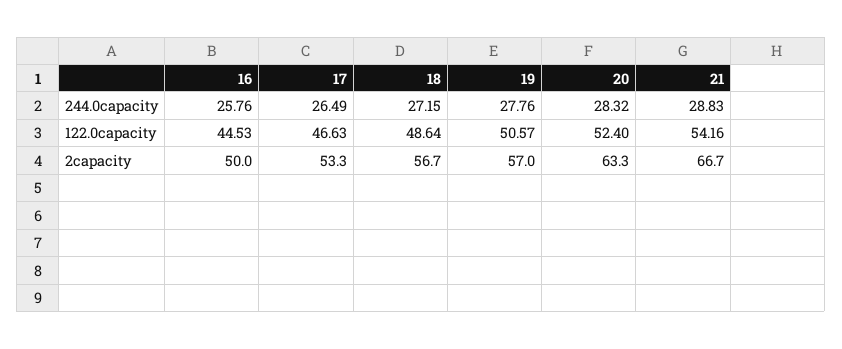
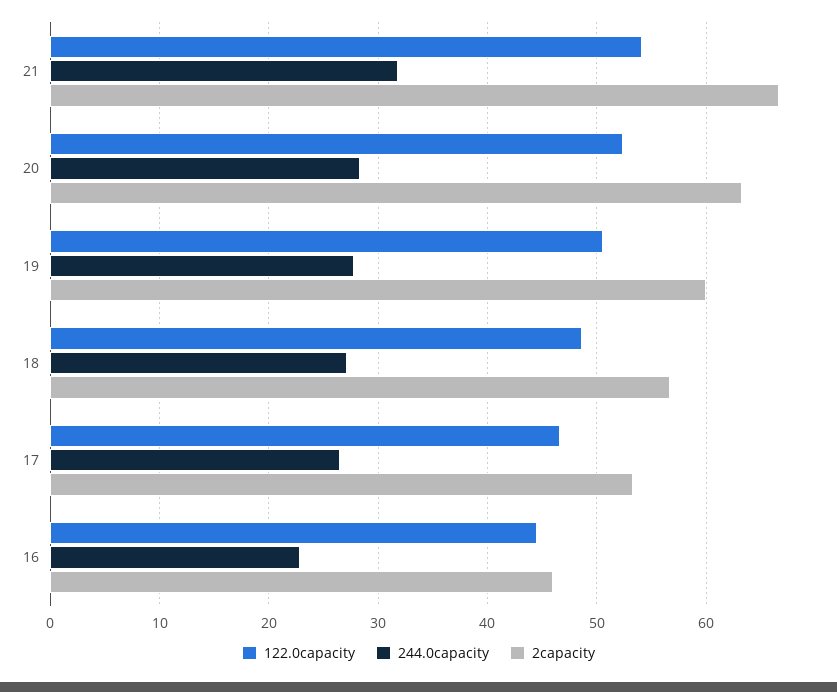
  {
    "244.0capacity": {
-     "16": 25.76,
+     "16": 23,
      "17": 26.49,
      "18": 27.15,
      "19": 27.76,
      "20": 28.32,
-     "21": 28.83
+     "21": 32
    },
    "122.0capacity": {
      "16": 44.53,
      "17": 46.63,
      "18": 48.64,
      "19": 50.57,
      "20": 52.4,
      "21": 54.16
    },
    "2capacity": {
-     "16": 50,
+     "16": 46,
      "17": 53.3,
      "18": 56.7,
-     "19": 57,
+     "19": 60,
      "20": 63.3,
      "21": 66.7
    }
  }

